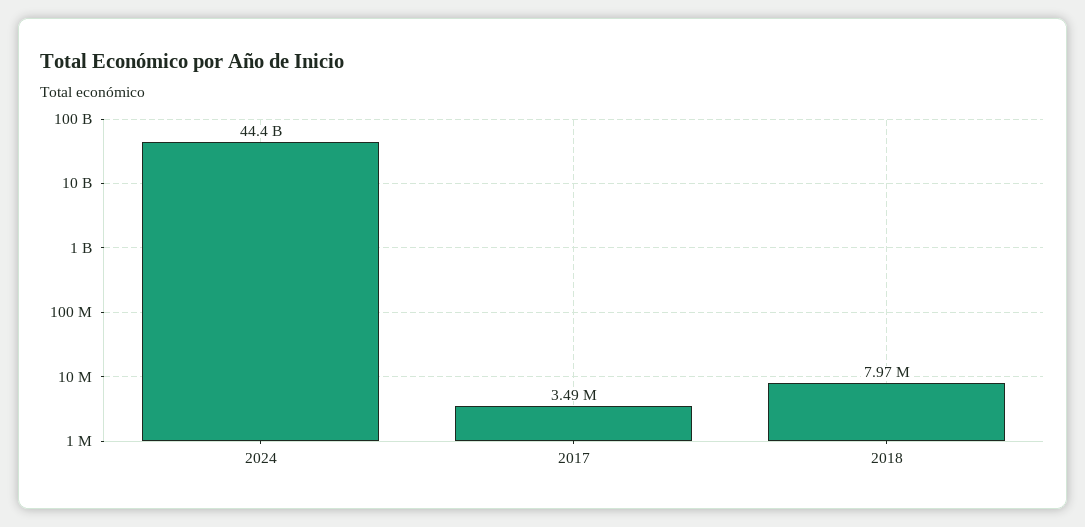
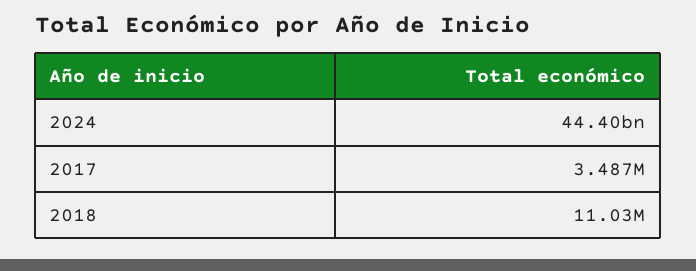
  {
    "2024": 44400000000,
    "2017": 3487000,
-   "2018": 7970000
+   "2018": 11030000
  }

